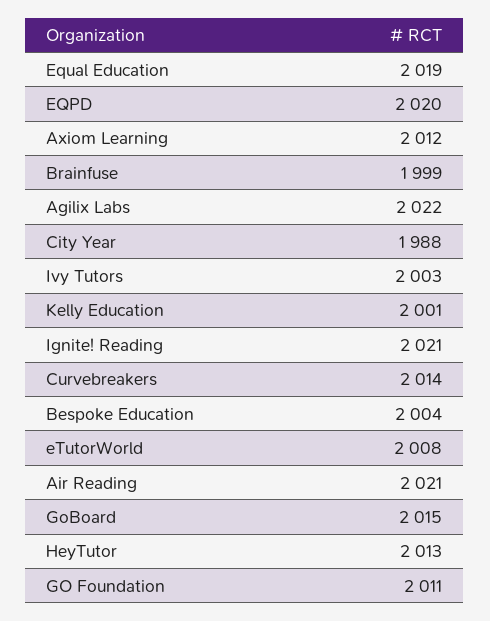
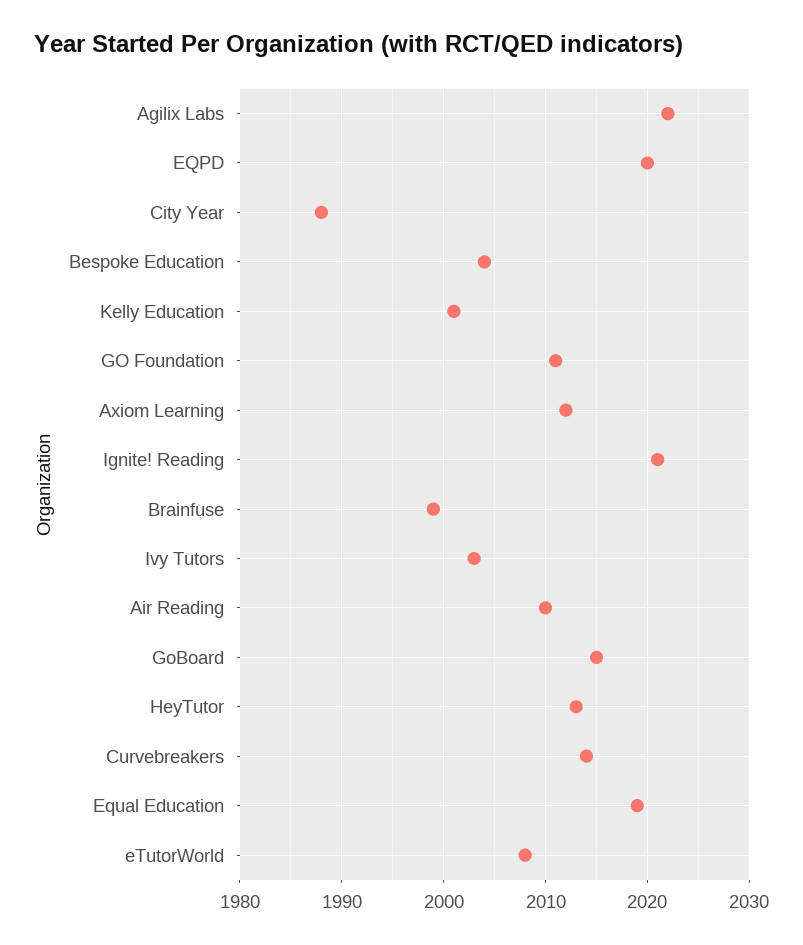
  {
    "Equal Education": 2019,
    "EQPD": 2020,
    "Axiom Learning": 2012,
    "Brainfuse": 1999,
    "Agilix Labs": 2022,
    "City Year": 1988,
    "Ivy Tutors": 2003,
    "Kelly Education": 2001,
    "Ignite! Reading": 2021,
    "Curvebreakers": 2014,
    "Bespoke Education": 2004,
    "eTutorWorld": 2008,
-   "Air Reading": 2021,
+   "Air Reading": 2010,
    "GoBoard": 2015,
    "HeyTutor": 2013,
    "GO Foundation": 2011
  }

